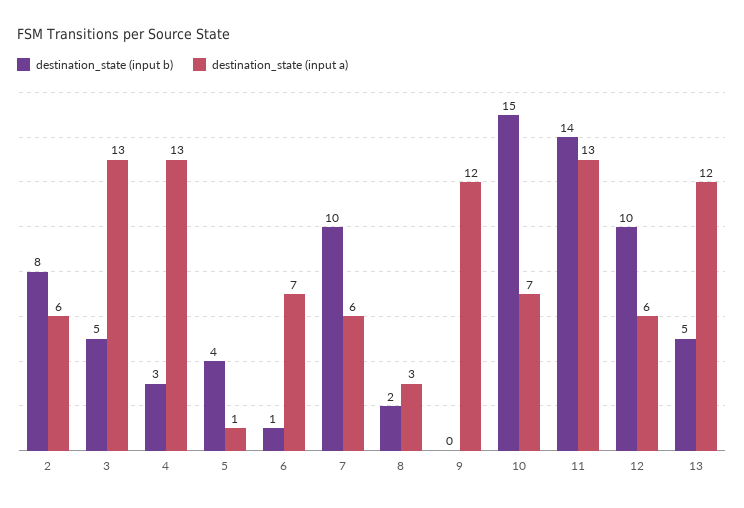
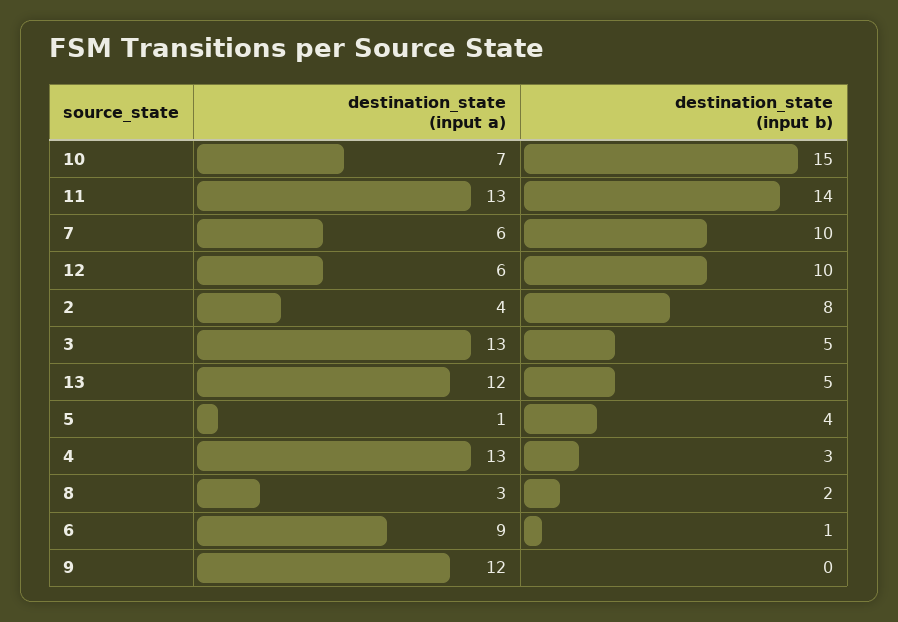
  {
    "destination_state (input b)": {
      "2": 8,
      "3": 5,
      "4": 3,
      "5": 4,
      "6": 1,
      "7": 10,
      "8": 2,
      "9": 0,
      "10": 15,
      "11": 14,
      "12": 10,
      "13": 5
    },
    "destination_state (input a)": {
-     "2": 6,
+     "2": 4,
      "3": 13,
      "4": 13,
      "5": 1,
-     "6": 7,
+     "6": 9,
      "7": 6,
      "8": 3,
      "9": 12,
      "10": 7,
      "11": 13,
      "12": 6,
      "13": 12
    }
  }

